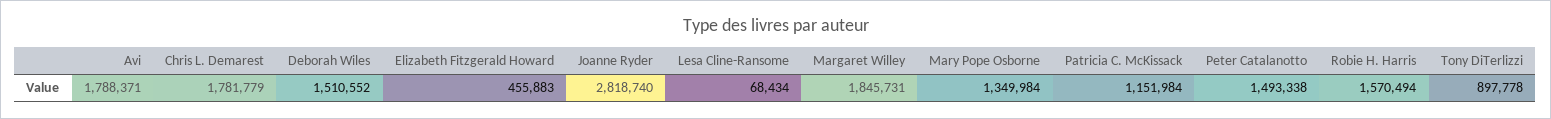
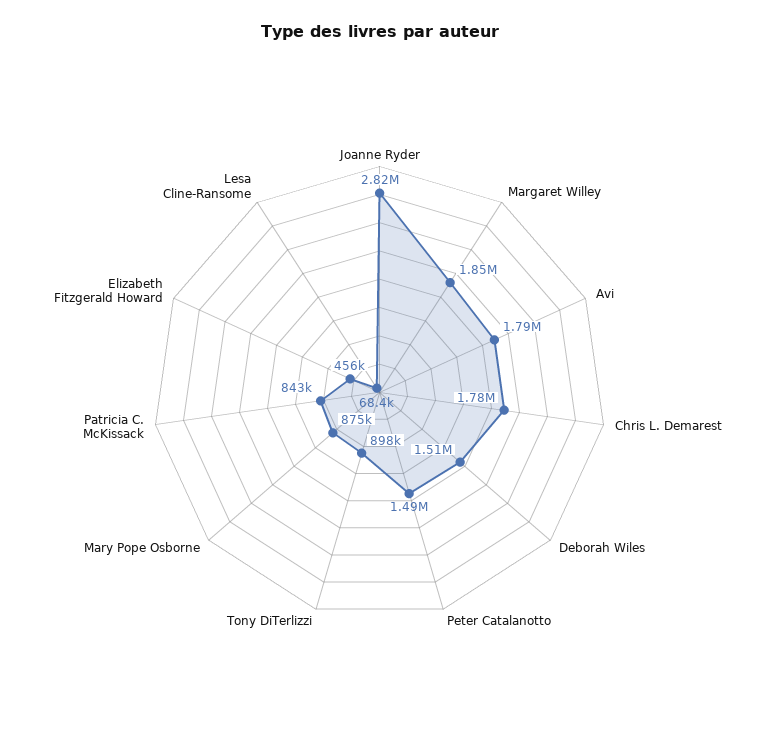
  {
    "Avi": 1788371,
    "Chris L. Demarest": 1781779,
    "Deborah Wiles": 1510552,
    "Elizabeth Fitzgerald Howard": 455883,
    "Joanne Ryder": 2818740,
    "Lesa Cline-Ransome": 68434,
    "Margaret Willey": 1845731,
-   "Mary Pope Osborne": 1349984,
+   "Mary Pope Osborne": 875000,
-   "Patricia C. McKissack": 1151984,
+   "Patricia C. McKissack": 843000,
    "Peter Catalanotto": 1493338,
-   "Robie H. Harris": 1570494,
    "Tony DiTerlizzi": 897778
  }

